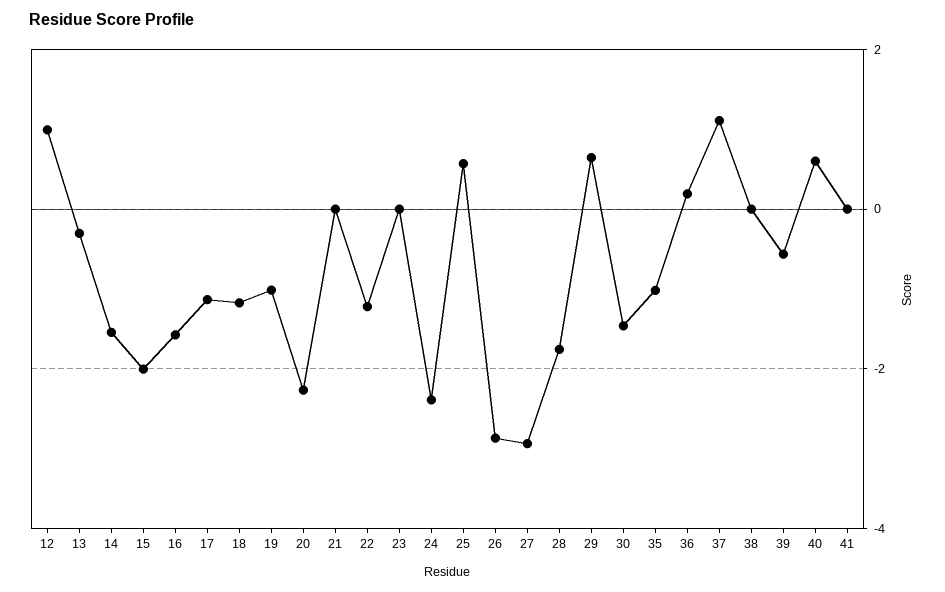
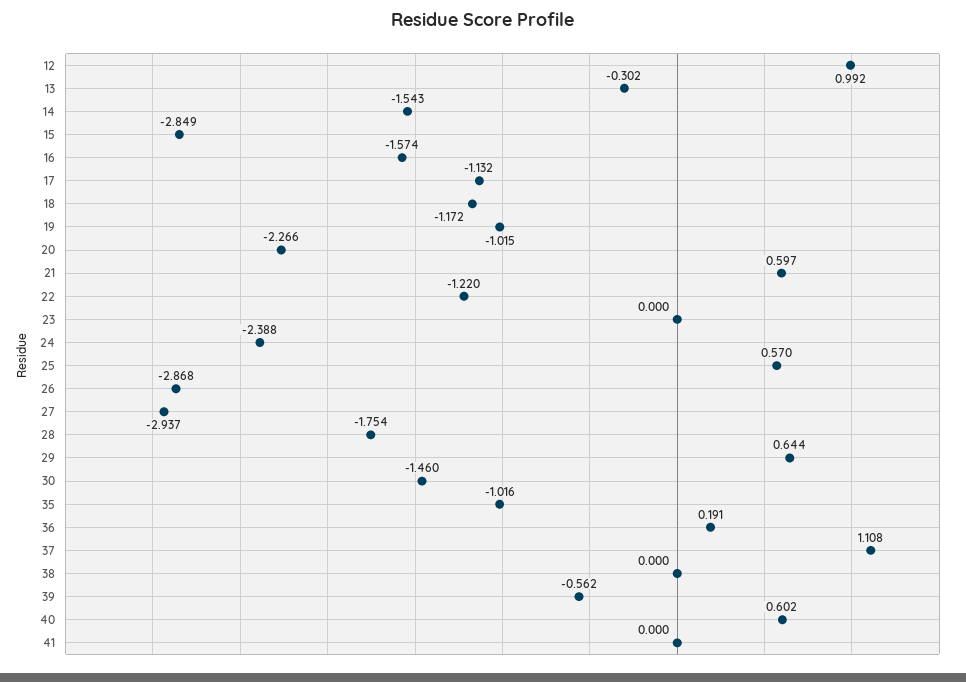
  {
    "12": 0.992,
    "13": -0.302,
    "14": -1.543,
-   "15": -2,
+   "15": -2.849,
    "16": -1.574,
    "17": -1.132,
    "18": -1.172,
    "19": -1.015,
    "20": -2.266,
-   "21": 0,
+   "21": 0.597,
    "22": -1.22,
    "23": 0,
    "24": -2.388,
    "25": 0.57,
    "26": -2.868,
    "27": -2.937,
    "28": -1.754,
    "29": 0.644,
    "30": -1.46,
    "35": -1.016,
    "36": 0.191,
    "37": 1.108,
    "38": 0,
    "39": -0.562,
    "40": 0.602,
    "41": 0
  }

